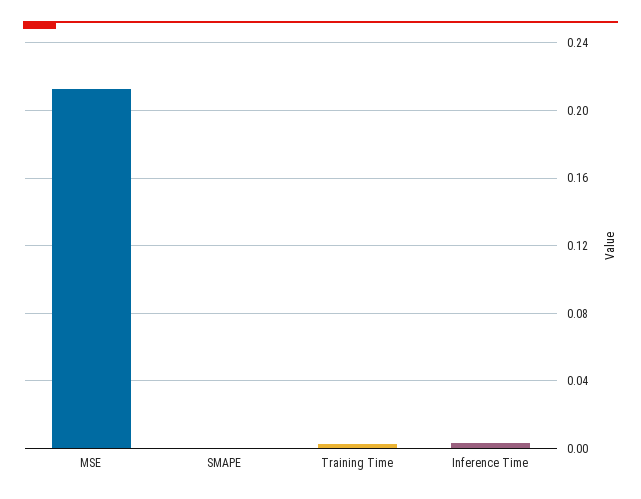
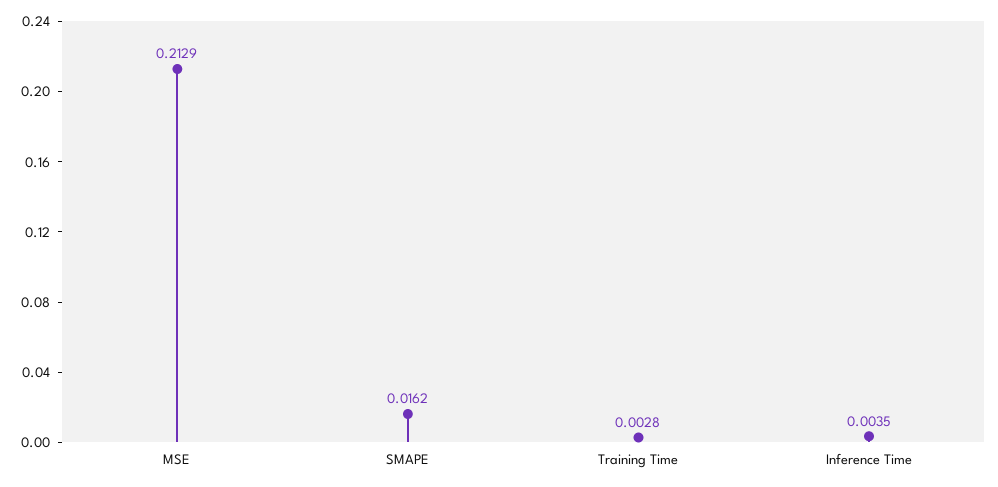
  {
    "MSE": 0.2129,
-   "SMAPE": 0,
+   "SMAPE": 0.0162,
    "Training Time": 0.0028,
    "Inference Time": 0.0035
  }

